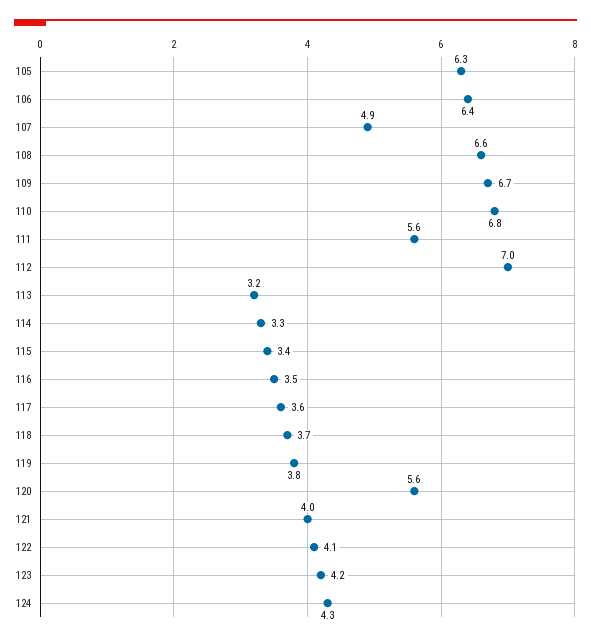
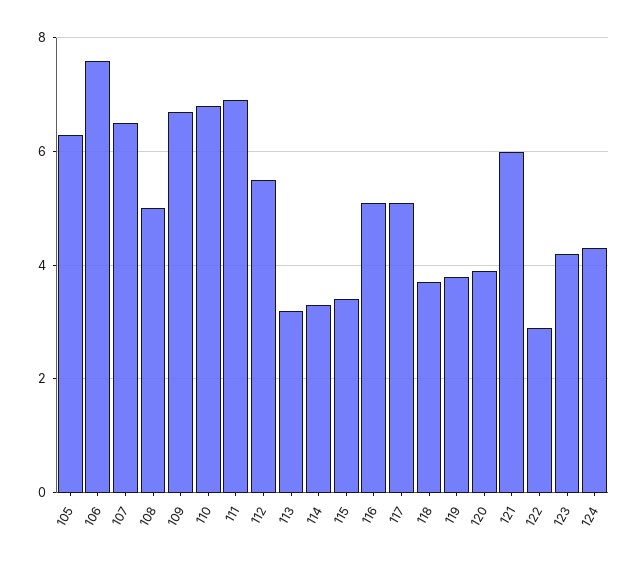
  {
    "105": 6.3,
-   "106": 6.4,
+   "106": 7.5,
-   "107": 4.9,
+   "107": 6.5,
-   "108": 6.6,
+   "108": 5,
    "109": 6.7,
    "110": 6.8,
-   "111": 5.6,
+   "111": 7,
-   "112": 7,
+   "112": 5.5,
    "113": 3.2,
    "114": 3.3,
    "115": 3.4,
-   "116": 3.5,
+   "116": 5,
-   "117": 3.6,
+   "117": 5,
    "118": 3.7,
    "119": 3.8,
-   "120": 5.6,
+   "120": 4,
-   "121": 4,
+   "121": 6,
-   "122": 4.1,
+   "122": 3,
    "123": 4.2,
    "124": 4.3
  }

